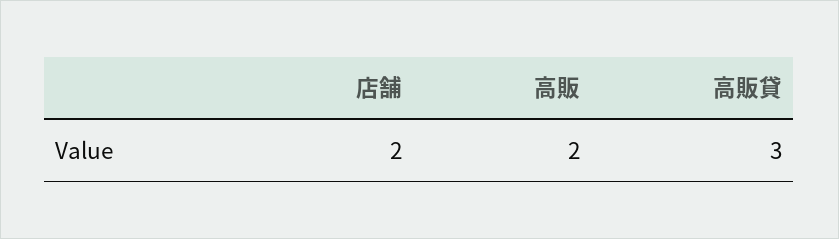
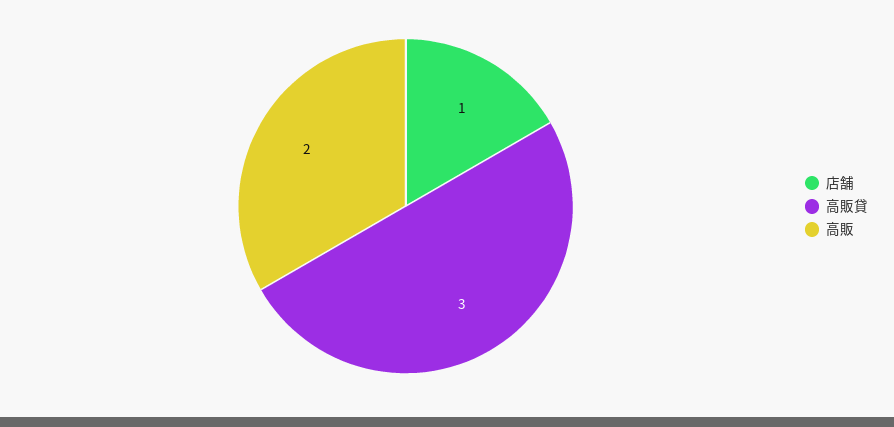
  {
-   "店舗": 2,
+   "店舗": 1,
    "高販": 2,
    "高販貸": 3
  }

